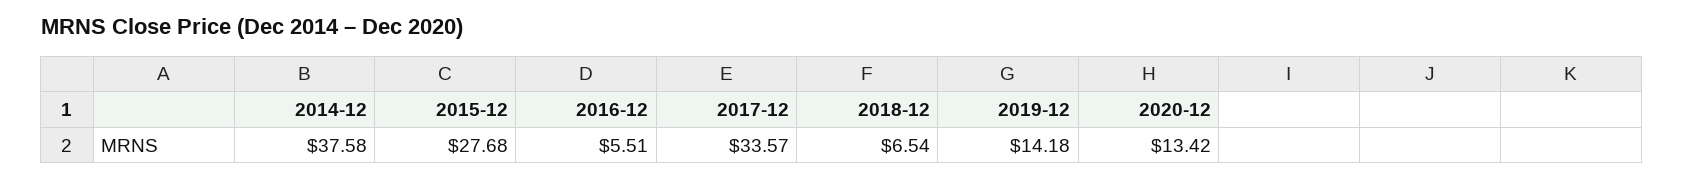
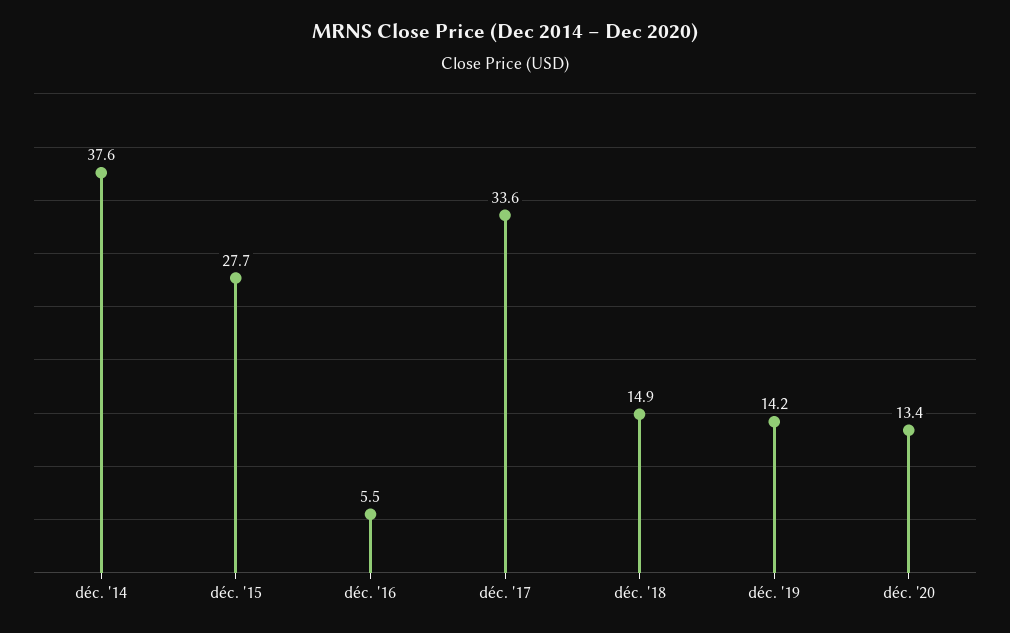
  {
    "2014-12": 37.58,
    "2015-12": 27.68,
    "2016-12": 5.51,
    "2017-12": 33.57,
-   "2018-12": 6.54,
+   "2018-12": 14.9,
    "2019-12": 14.18,
    "2020-12": 13.42
  }

